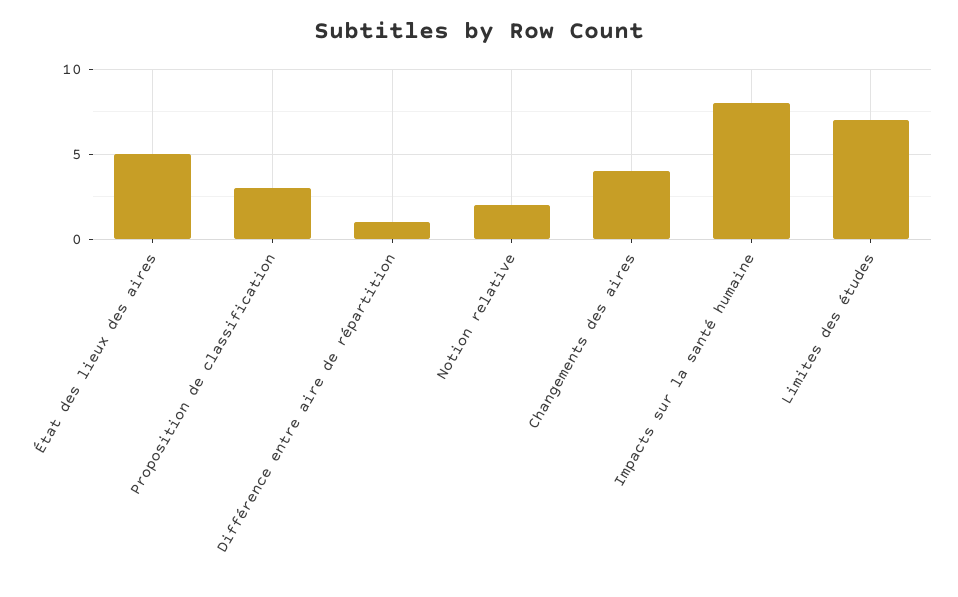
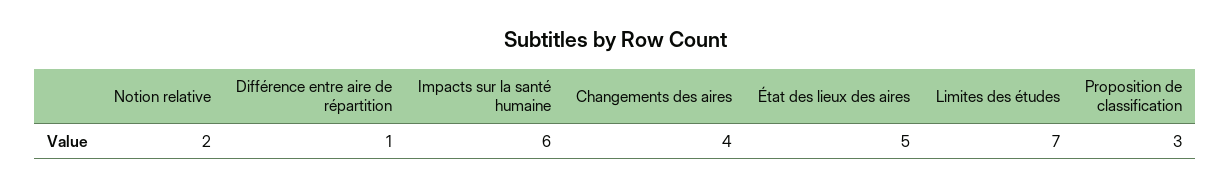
  {
    "État des lieux des aires": 5,
    "Proposition de classification": 3,
    "Différence entre aire de répartition": 1,
    "Notion relative": 2,
    "Changements des aires": 4,
-   "Impacts sur la santé humaine": 8,
+   "Impacts sur la santé humaine": 6,
    "Limites des études": 7
  }

